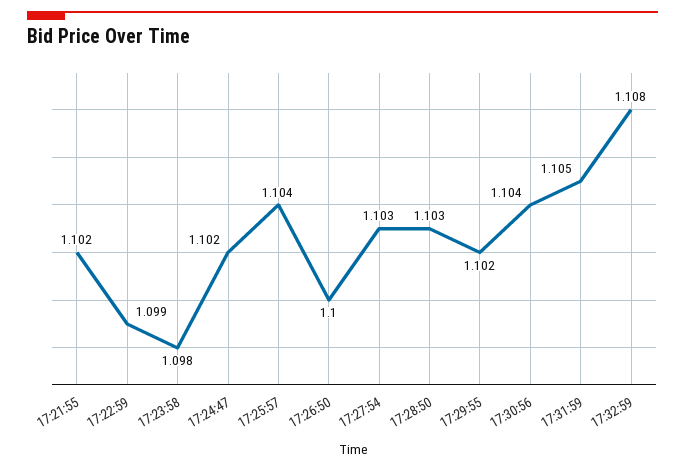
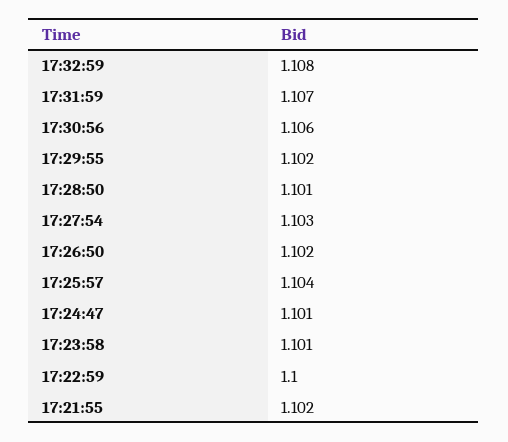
  {
    "17:21:55": 1.102,
-   "17:22:59": 1.099,
+   "17:22:59": 1.1,
-   "17:23:58": 1.098,
+   "17:23:58": 1.101,
-   "17:24:47": 1.102,
+   "17:24:47": 1.101,
    "17:25:57": 1.104,
-   "17:26:50": 1.1,
+   "17:26:50": 1.102,
    "17:27:54": 1.103,
-   "17:28:50": 1.103,
+   "17:28:50": 1.101,
    "17:29:55": 1.102,
-   "17:30:56": 1.104,
+   "17:30:56": 1.106,
-   "17:31:59": 1.105,
+   "17:31:59": 1.107,
    "17:32:59": 1.108
  }

